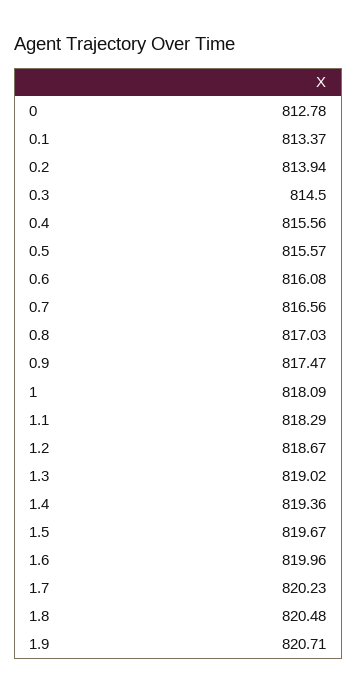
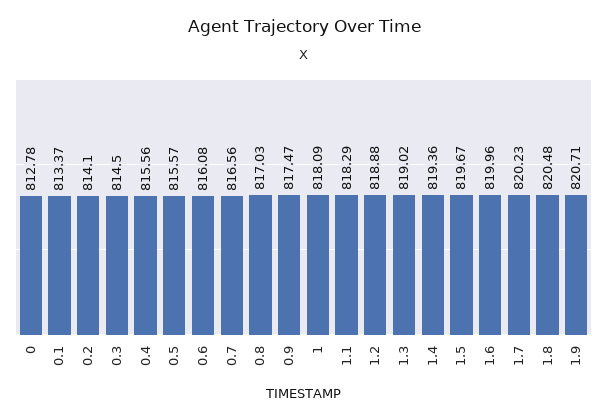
  {
    "0": 812.78,
    "0.1": 813.37,
-   "0.2": 813.94,
+   "0.2": 814.1,
    "0.3": 814.5,
    "0.4": 815.56,
    "0.5": 815.57,
    "0.6": 816.08,
    "0.7": 816.56,
    "0.8": 817.03,
    "0.9": 817.47,
    "1": 818.09,
    "1.1": 818.29,
-   "1.2": 818.67,
+   "1.2": 818.88,
    "1.3": 819.02,
    "1.4": 819.36,
    "1.5": 819.67,
    "1.6": 819.96,
    "1.7": 820.23,
    "1.8": 820.48,
    "1.9": 820.71
  }

